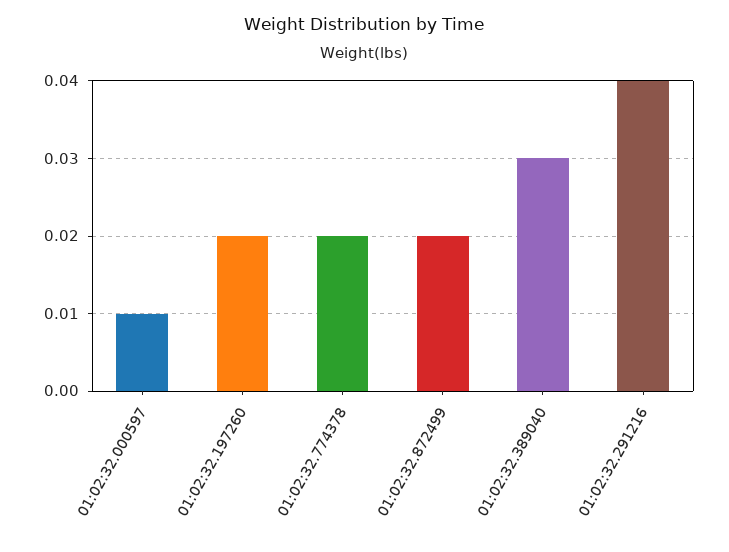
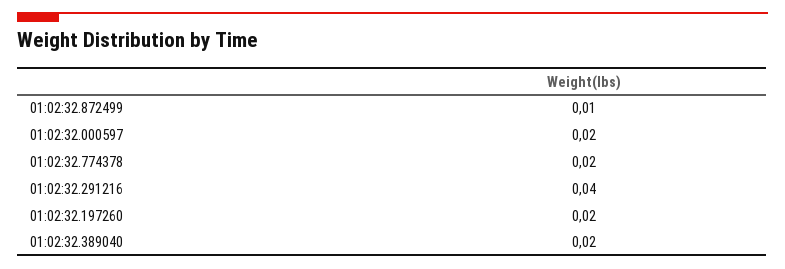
  {
-   "01:02:32.000597": 0.01,
+   "01:02:32.000597": 0.02,
    "01:02:32.197260": 0.02,
    "01:02:32.774378": 0.02,
-   "01:02:32.872499": 0.02,
+   "01:02:32.872499": 0.01,
-   "01:02:32.389040": 0.03,
+   "01:02:32.389040": 0.02,
    "01:02:32.291216": 0.04
  }

